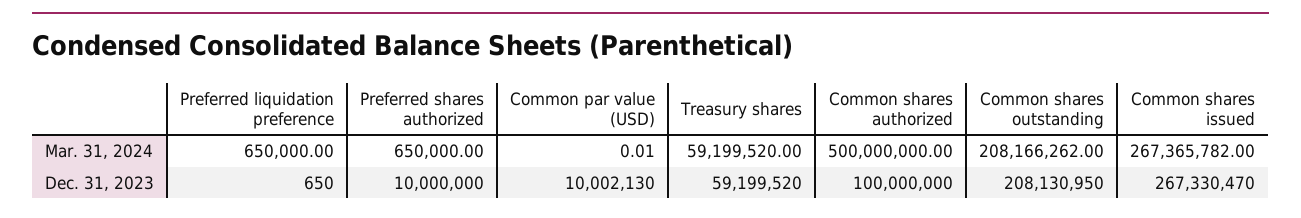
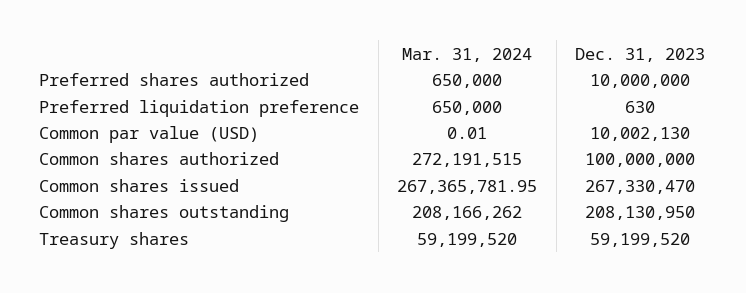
  {
    "Preferred liquidation preference": {
      "Mar. 31, 2024": 650000,
-     "Dec. 31, 2023": 650
+     "Dec. 31, 2023": 630
    },
    "Preferred shares authorized": {
      "Mar. 31, 2024": 650000,
      "Dec. 31, 2023": 10000000
    },
    "Common par value (USD)": {
      "Mar. 31, 2024": 0.01,
      "Dec. 31, 2023": 10002130
    },
    "Treasury shares": {
      "Mar. 31, 2024": 59199520,
      "Dec. 31, 2023": 59199520
    },
    "Common shares authorized": {
-     "Mar. 31, 2024": 500000000,
+     "Mar. 31, 2024": 272191515,
      "Dec. 31, 2023": 100000000
    },
    "Common shares outstanding": {
      "Mar. 31, 2024": 208166262,
      "Dec. 31, 2023": 208130950
    },
    "Common shares issued": {
-     "Mar. 31, 2024": 267365782,
+     "Mar. 31, 2024": 267365781.95,
      "Dec. 31, 2023": 267330470
    }
  }

